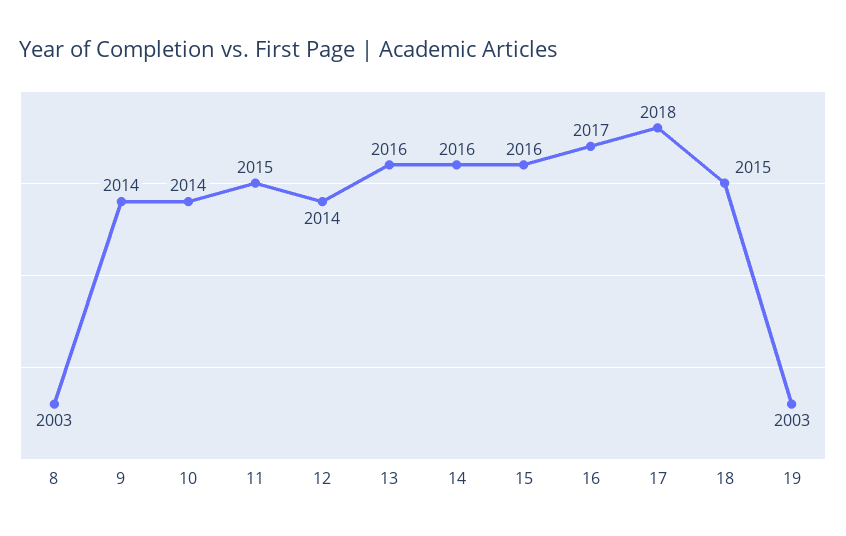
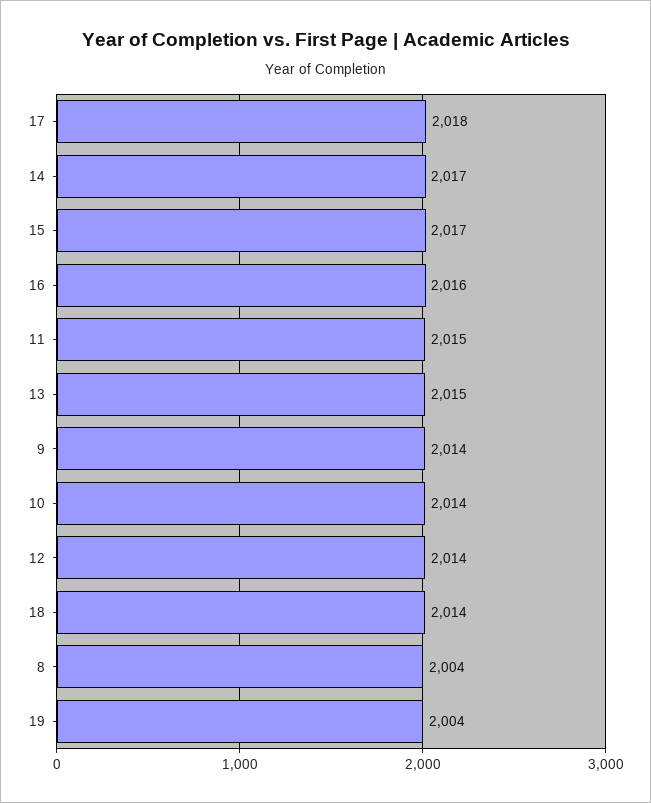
  {
-   "8": 2003,
+   "8": 2004,
    "9": 2014,
    "10": 2014,
    "11": 2015,
    "12": 2014,
-   "13": 2016,
+   "13": 2015,
-   "14": 2016,
+   "14": 2017,
-   "15": 2016,
+   "15": 2017,
-   "16": 2017,
+   "16": 2016,
    "17": 2018,
-   "18": 2015,
+   "18": 2014,
-   "19": 2003
+   "19": 2004
  }

